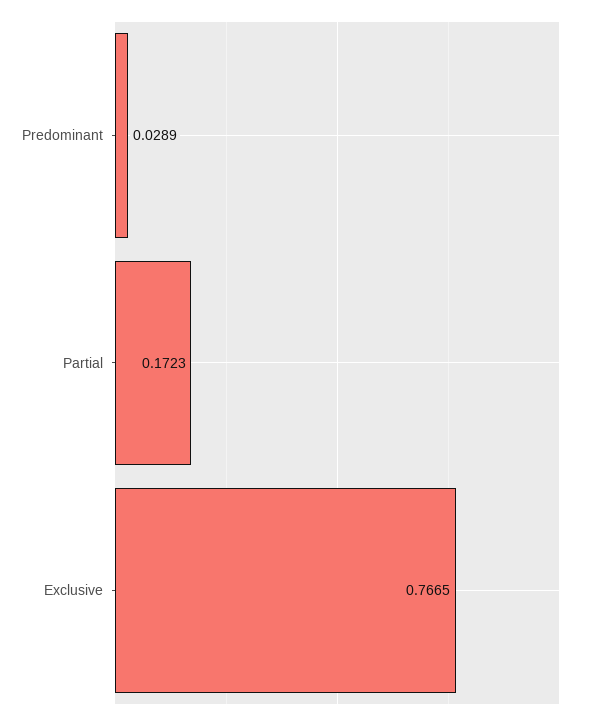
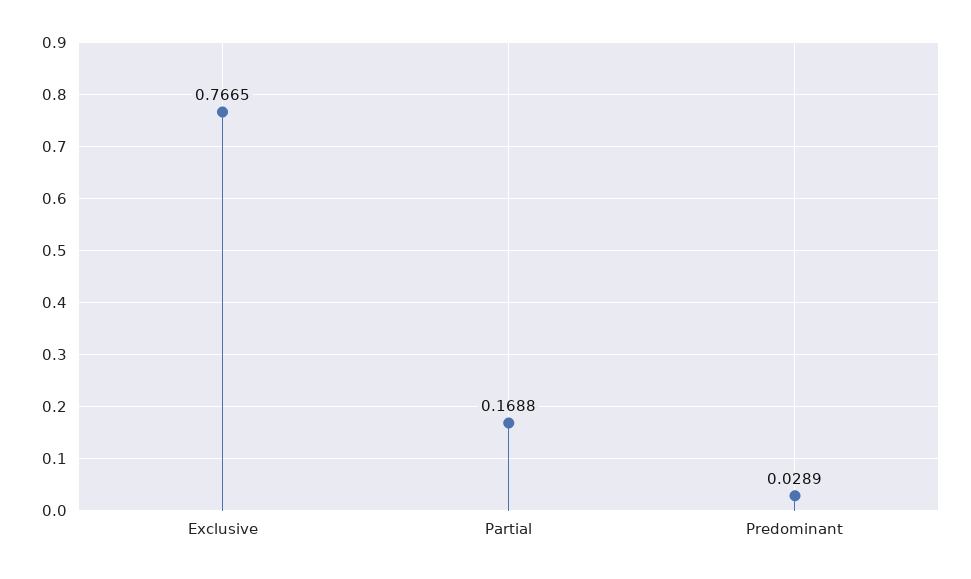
  {
    "Predominant": 0.0289,
-   "Partial": 0.1723,
+   "Partial": 0.1688,
    "Exclusive": 0.7665
  }

